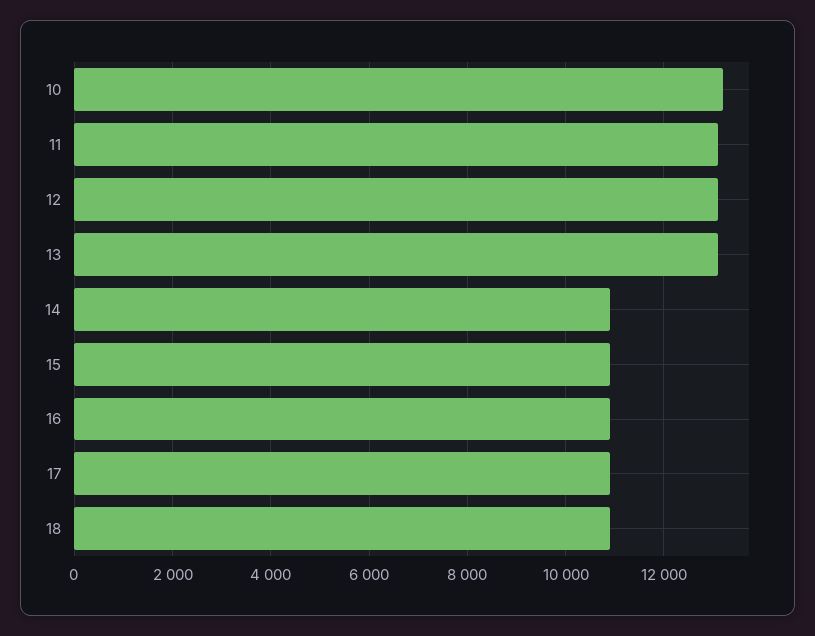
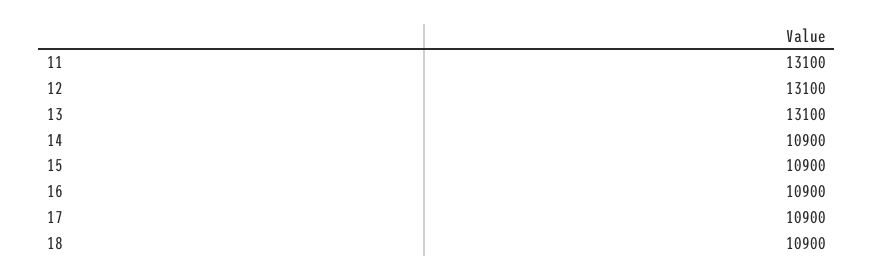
  {
-   "10": 13200,
    "11": 13100,
    "12": 13100,
    "13": 13100,
    "14": 10900,
    "15": 10900,
    "16": 10900,
    "17": 10900,
    "18": 10900
  }

